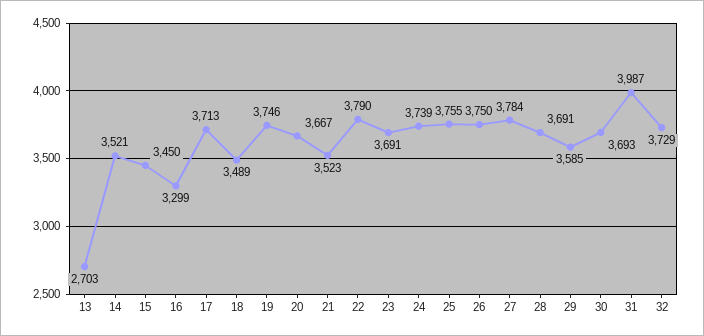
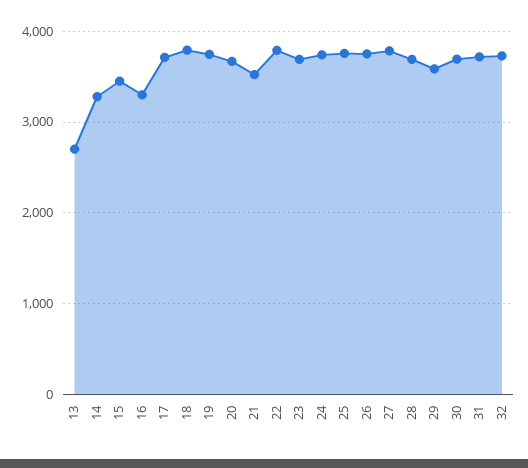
  {
    "13": 2703,
-   "14": 3521,
+   "14": 3300,
    "15": 3450,
    "16": 3299,
    "17": 3713,
-   "18": 3489,
+   "18": 3800,
    "19": 3746,
    "20": 3667,
    "21": 3523,
    "22": 3790,
    "23": 3691,
    "24": 3739,
    "25": 3755,
    "26": 3750,
    "27": 3784,
    "28": 3691,
    "29": 3585,
    "30": 3693,
-   "31": 3987,
+   "31": 3700,
    "32": 3729
  }

